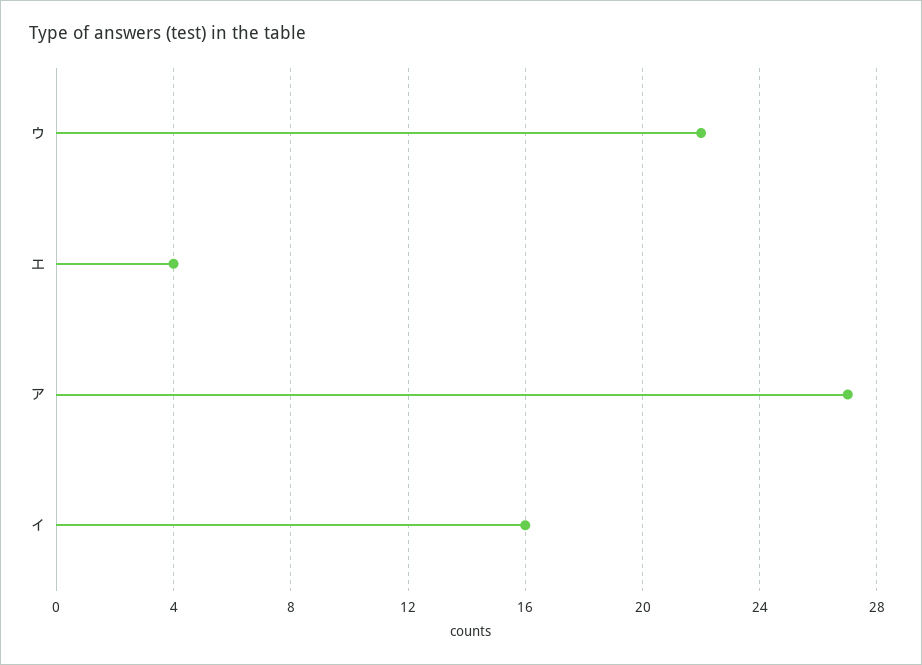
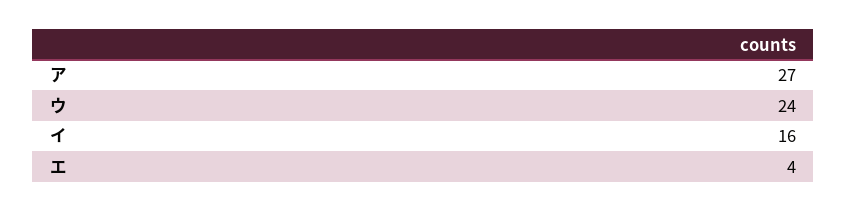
  {
-   "ウ": 22,
+   "ウ": 24,
    "エ": 4,
    "ア": 27,
    "イ": 16
  }

